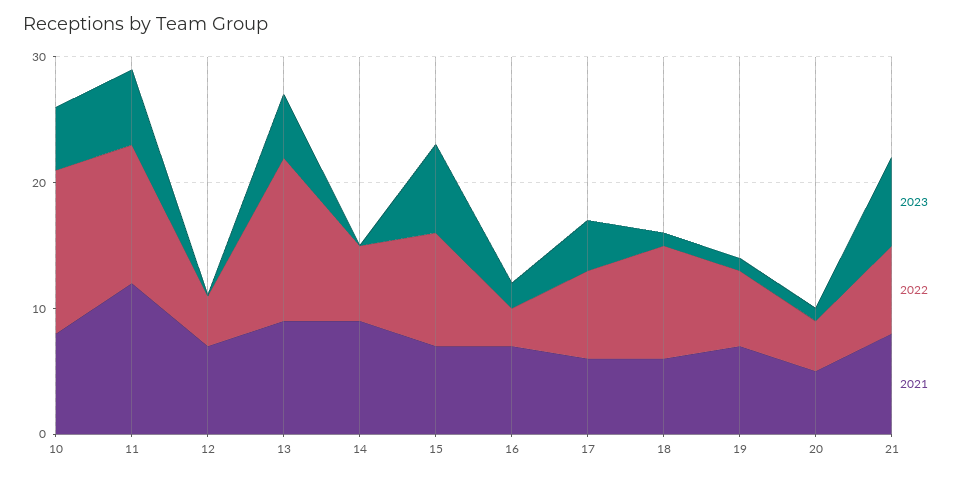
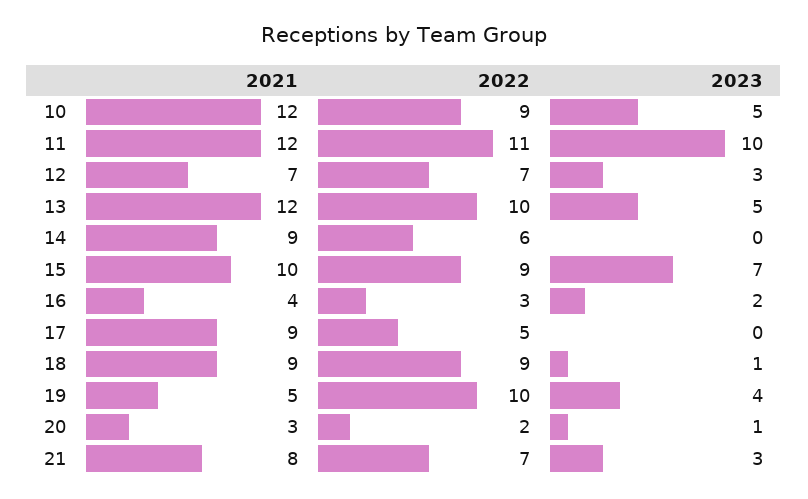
  {
    "2023": {
      "10": 5,
-     "11": 6,
+     "11": 10,
-     "12": 0,
+     "12": 3,
      "13": 5,
      "14": 0,
      "15": 7,
      "16": 2,
-     "17": 4,
+     "17": 0,
      "18": 1,
-     "19": 1,
+     "19": 4,
      "20": 1,
-     "21": 7
+     "21": 3
    },
    "2022": {
-     "10": 13,
+     "10": 9,
      "11": 11,
-     "12": 4,
+     "12": 7,
-     "13": 13,
+     "13": 10,
      "14": 6,
      "15": 9,
      "16": 3,
-     "17": 7,
+     "17": 5,
      "18": 9,
-     "19": 6,
+     "19": 10,
-     "20": 4,
+     "20": 2,
      "21": 7
    },
    "2021": {
-     "10": 8,
+     "10": 12,
      "11": 12,
      "12": 7,
-     "13": 9,
+     "13": 12,
      "14": 9,
-     "15": 7,
+     "15": 10,
-     "16": 7,
+     "16": 4,
-     "17": 6,
+     "17": 9,
-     "18": 6,
+     "18": 9,
-     "19": 7,
+     "19": 5,
-     "20": 5,
+     "20": 3,
      "21": 8
    }
  }

